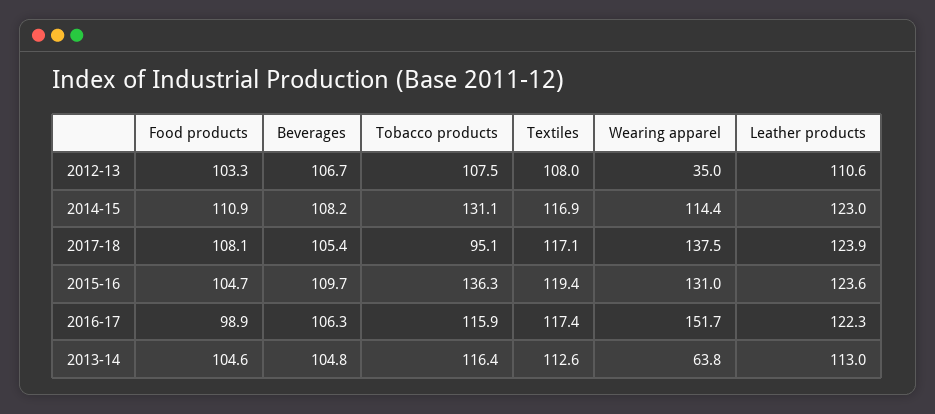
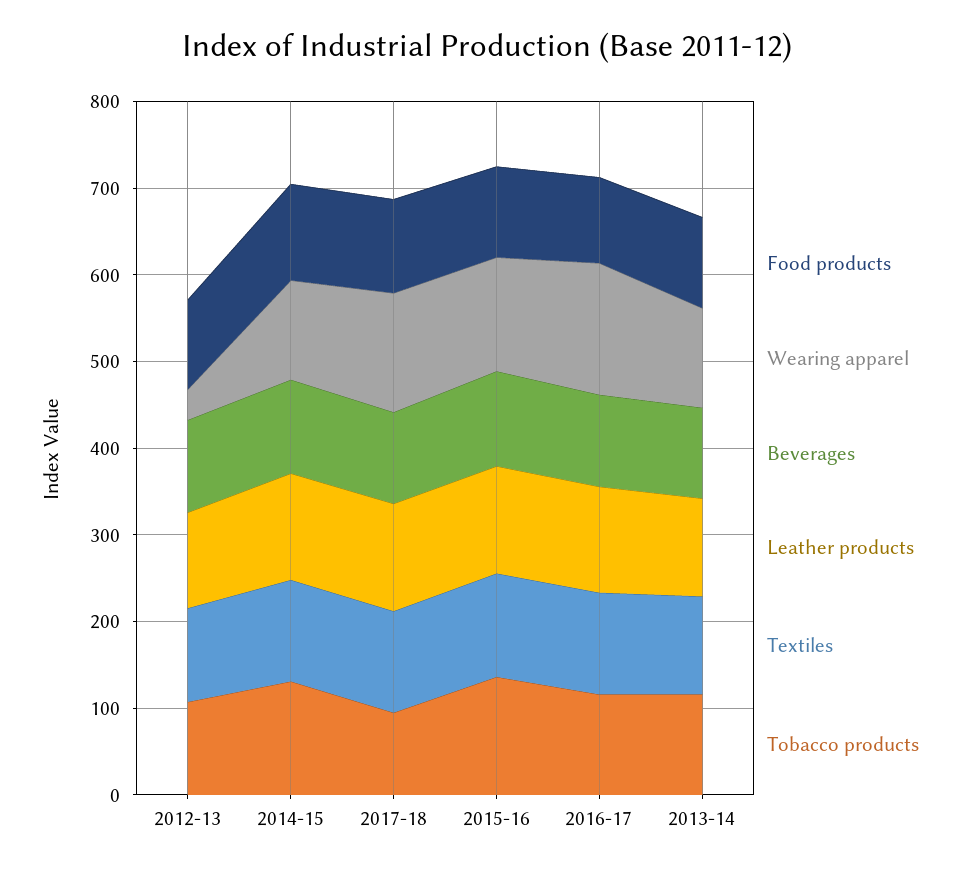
  {
    "Food products": {
      "2012-13": 103.3,
      "2014-15": 110.9,
      "2017-18": 108.1,
      "2015-16": 104.7,
      "2016-17": 98.9,
      "2013-14": 104.6
    },
    "Beverages": {
      "2012-13": 106.7,
      "2014-15": 108.2,
      "2017-18": 105.4,
      "2015-16": 109.7,
      "2016-17": 106.3,
      "2013-14": 104.8
    },
    "Tobacco products": {
      "2012-13": 107.5,
      "2014-15": 131.1,
      "2017-18": 95.1,
      "2015-16": 136.3,
      "2016-17": 115.9,
      "2013-14": 116.4
    },
    "Textiles": {
      "2012-13": 108,
      "2014-15": 116.9,
      "2017-18": 117.1,
      "2015-16": 119.4,
      "2016-17": 117.4,
      "2013-14": 112.6
    },
    "Wearing apparel": {
      "2012-13": 35,
      "2014-15": 114.4,
      "2017-18": 137.5,
      "2015-16": 131,
      "2016-17": 151.7,
-     "2013-14": 63.8
+     "2013-14": 120
    },
    "Leather products": {
      "2012-13": 110.6,
      "2014-15": 123,
      "2017-18": 123.9,
      "2015-16": 123.6,
      "2016-17": 122.3,
      "2013-14": 113
    }
  }

